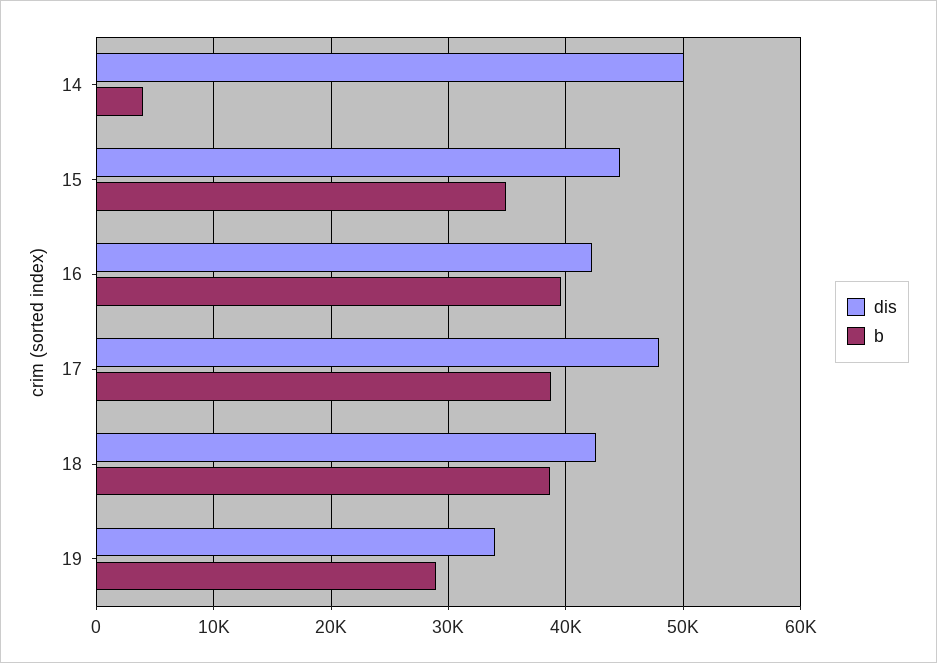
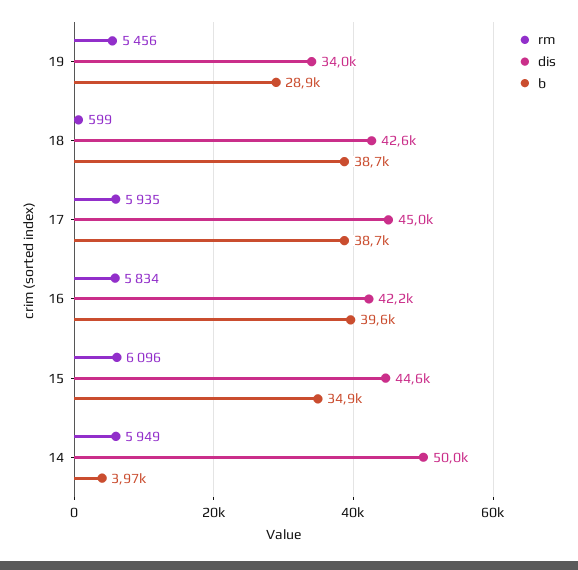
  {
    "dis": {
      "14": 50000,
      "15": 44600,
      "16": 42200,
-     "17": 48000,
+     "17": 45000,
      "18": 42600,
      "19": 34000
    },
    "b": {
      "14": 3970,
      "15": 34900,
      "16": 39600,
      "17": 38700,
      "18": 38700,
      "19": 28900
-   }
+   },
+   "rm": {
+     "19": 5456,
+     "18": 599,
+     "17": 5935,
+     "16": 5834,
+     "15": 6096,
+     "14": 5949
+   }
  }

